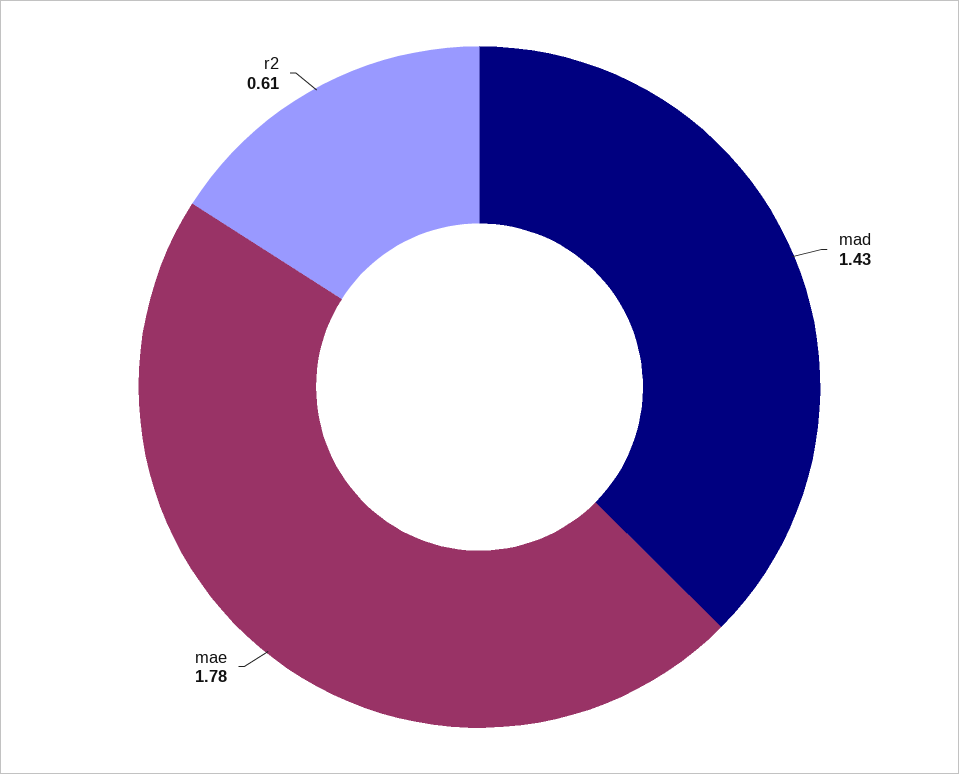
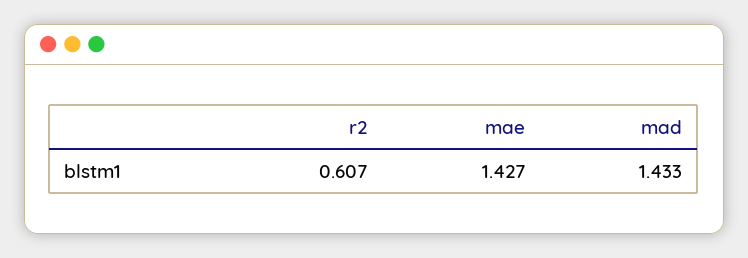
  {
    "mad": 1.433,
-   "mae": 1.78,
+   "mae": 1.427,
    "r2": 0.607
  }

